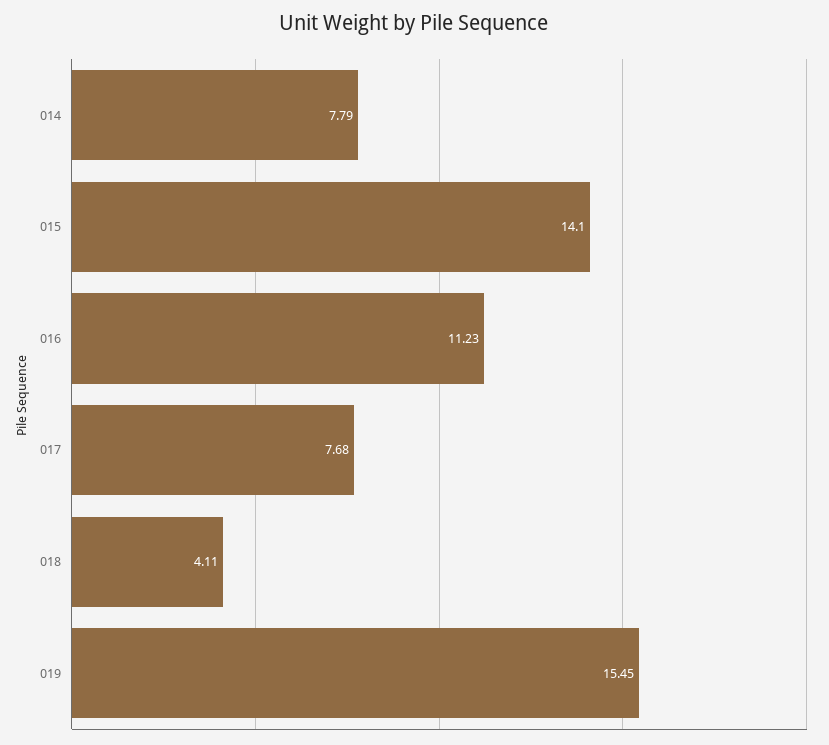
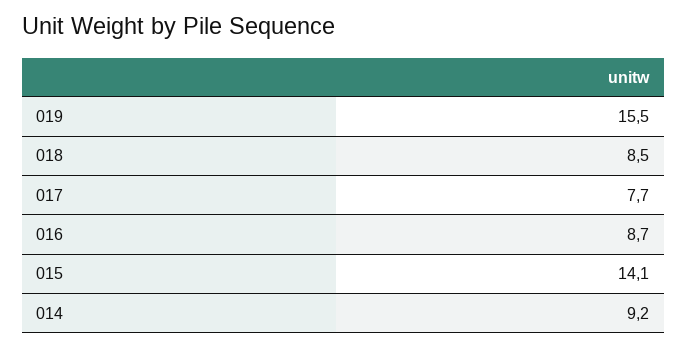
  {
-   "014": 7.79,
+   "014": 9.2,
    "015": 14.1,
-   "016": 11.23,
+   "016": 8.7,
    "017": 7.68,
-   "018": 4.11,
+   "018": 8.5,
    "019": 15.45
  }

